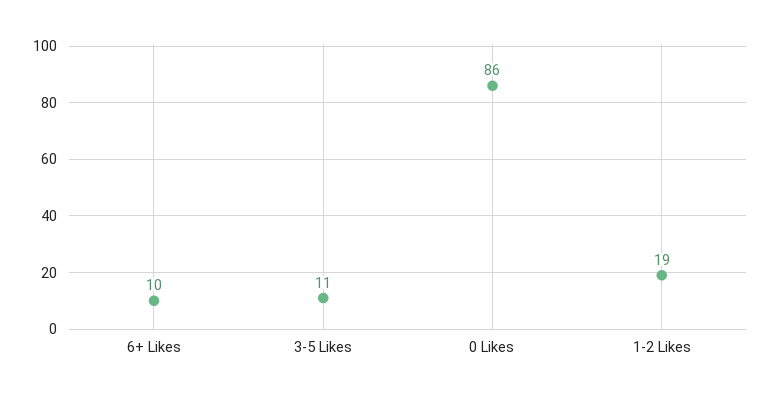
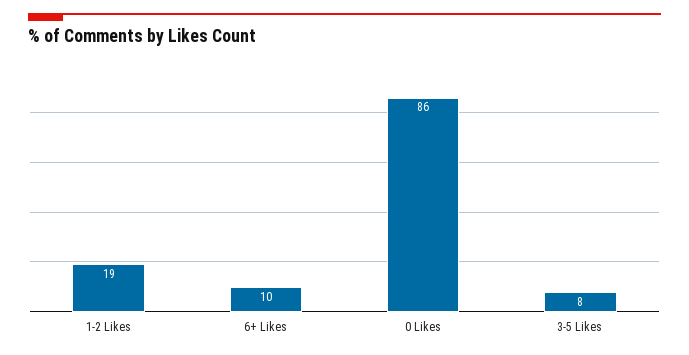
  {
    "6+ Likes": 10,
-   "3-5 Likes": 11,
+   "3-5 Likes": 8,
    "0 Likes": 86,
    "1-2 Likes": 19
  }

